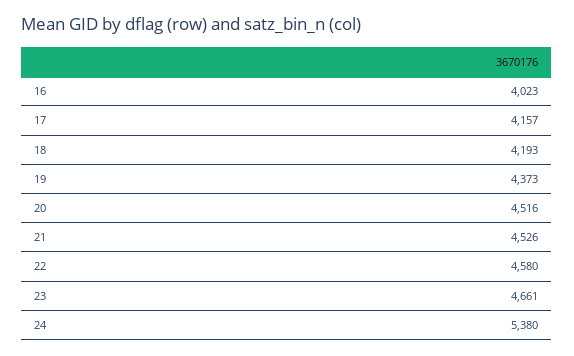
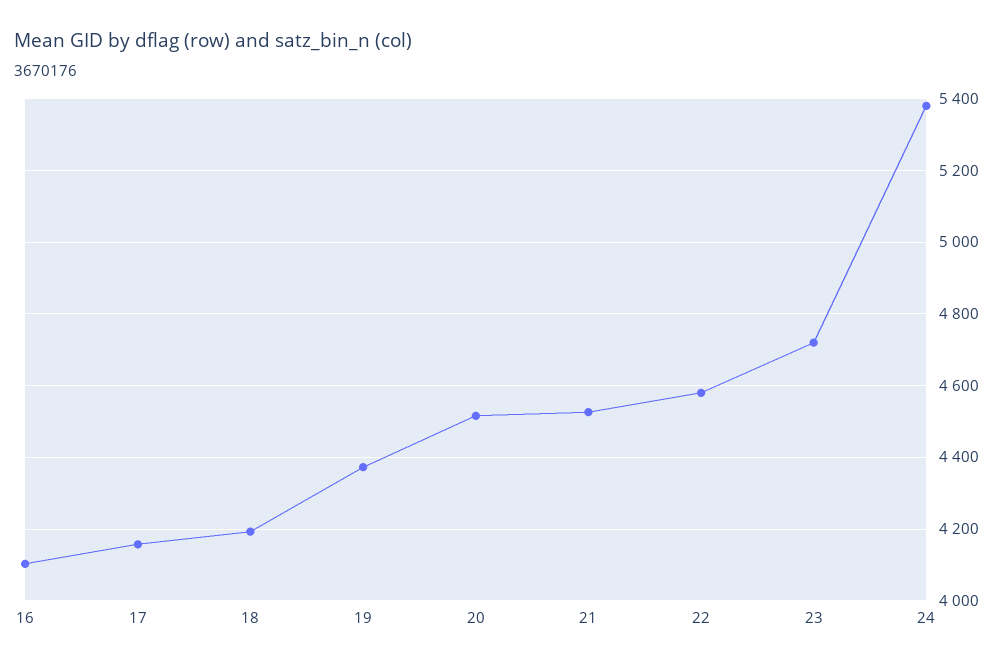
  {
-   "16": 4023,
+   "16": 4100,
    "17": 4157,
    "18": 4193,
    "19": 4373,
    "20": 4516,
    "21": 4526,
    "22": 4580,
-   "23": 4661,
+   "23": 4720,
    "24": 5380
  }

